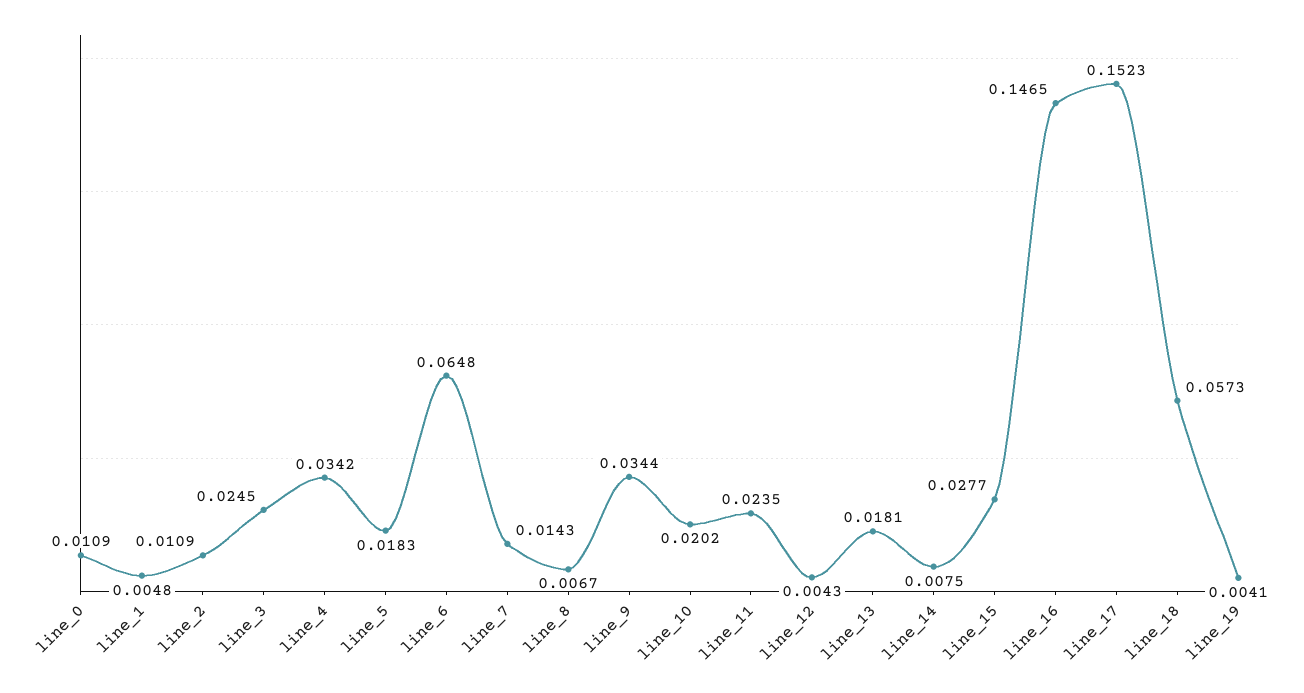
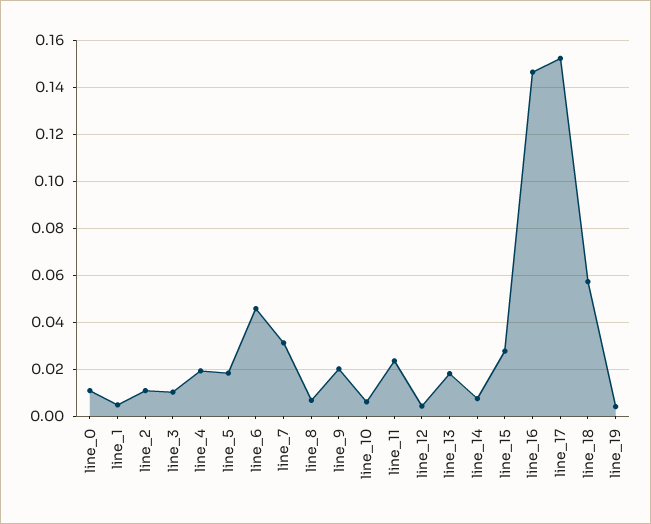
  {
    "line_0": 0.0109,
    "line_1": 0.0048,
    "line_2": 0.0109,
-   "line_3": 0.0245,
+   "line_3": 0.01,
-   "line_4": 0.0342,
+   "line_4": 0.02,
    "line_5": 0.0183,
-   "line_6": 0.0648,
+   "line_6": 0.045,
-   "line_7": 0.0143,
+   "line_7": 0.03,
    "line_8": 0.0067,
-   "line_9": 0.0344,
+   "line_9": 0.02,
-   "line_10": 0.0202,
+   "line_10": 0.005,
    "line_11": 0.0235,
    "line_12": 0.0043,
    "line_13": 0.0181,
    "line_14": 0.0075,
    "line_15": 0.0277,
    "line_16": 0.1465,
    "line_17": 0.1523,
    "line_18": 0.0573,
    "line_19": 0.0041
  }

